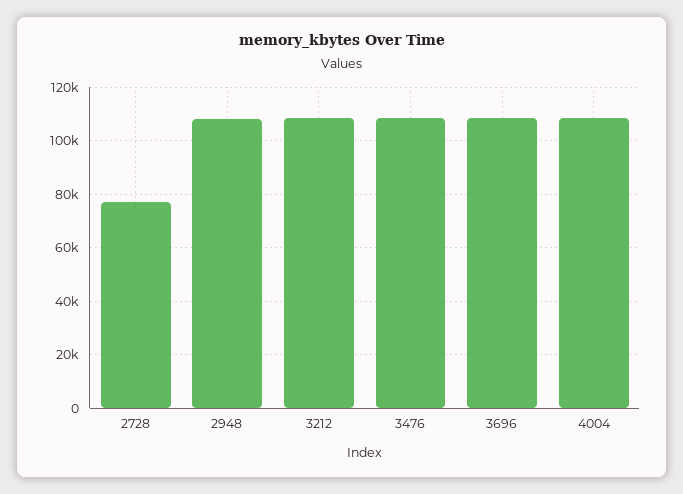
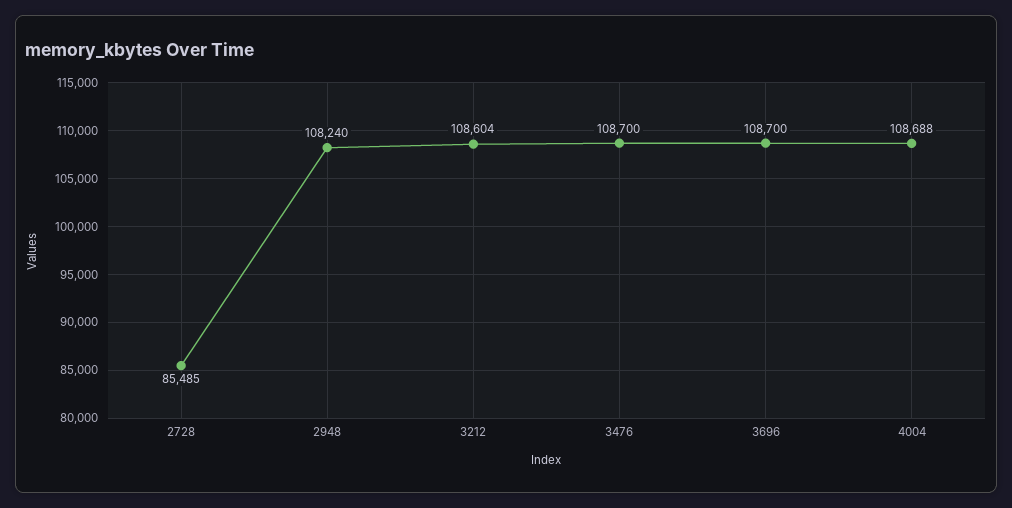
  {
-   "2728": 77500,
+   "2728": 85485,
    "2948": 108240,
    "3212": 108604,
    "3476": 108700,
    "3696": 108700,
    "4004": 108688
  }

